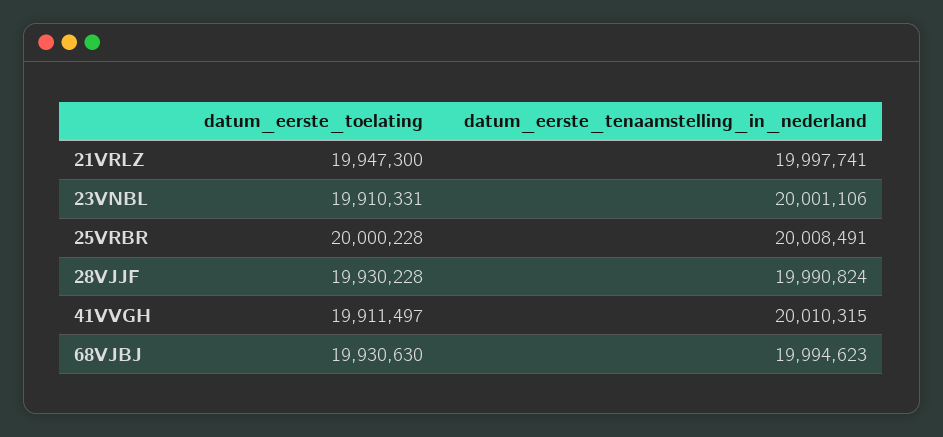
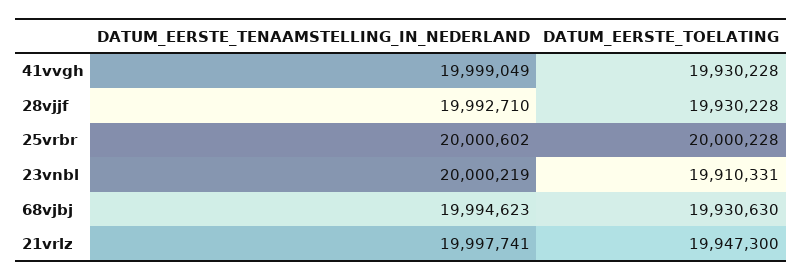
  {
    "datum_eerste_toelating": {
      "21VRLZ": 19947300,
      "23VNBL": 19910331,
      "25VRBR": 20000228,
      "28VJJF": 19930228,
-     "41VVGH": 19911497,
+     "41VVGH": 19930228,
      "68VJBJ": 19930630
    },
    "datum_eerste_tenaamstelling_in_nederland": {
      "21VRLZ": 19997741,
-     "23VNBL": 20001106,
+     "23VNBL": 20000219,
-     "25VRBR": 20008491,
+     "25VRBR": 20000602,
-     "28VJJF": 19990824,
+     "28VJJF": 19992710,
-     "41VVGH": 20010315,
+     "41VVGH": 19999049,
      "68VJBJ": 19994623
    }
  }

